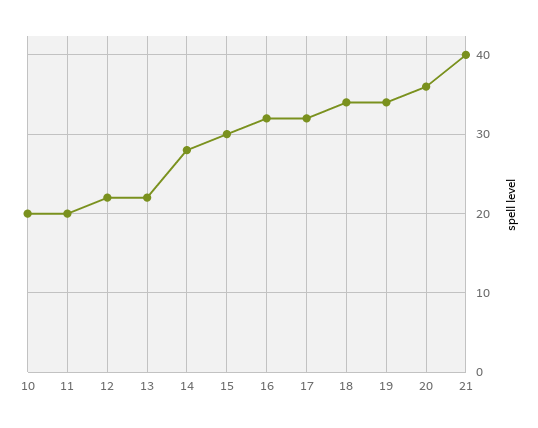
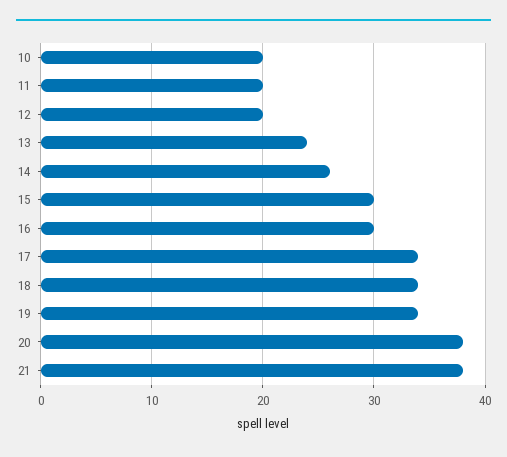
  {
    "10": 20,
    "11": 20,
-   "12": 22,
+   "12": 20,
-   "13": 22,
+   "13": 24,
-   "14": 28,
+   "14": 26,
    "15": 30,
-   "16": 32,
+   "16": 30,
-   "17": 32,
+   "17": 34,
    "18": 34,
    "19": 34,
-   "20": 36,
+   "20": 38,
-   "21": 40
+   "21": 38
  }

